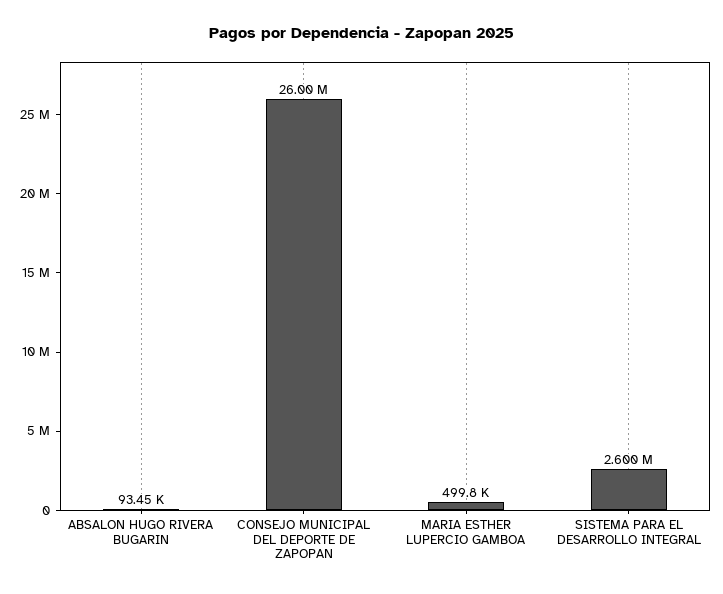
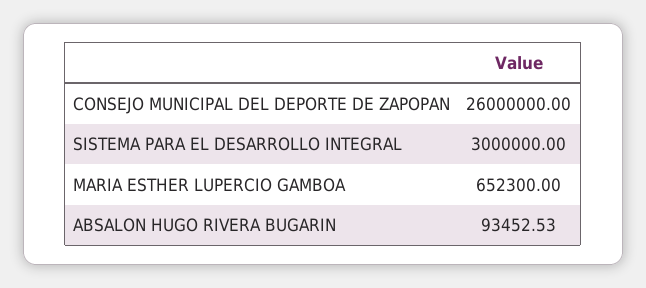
  {
    "ABSALON HUGO RIVERA BUGARIN": 93452.53,
    "CONSEJO MUNICIPAL DEL DEPORTE DE ZAPOPAN": 26000000,
-   "MARIA ESTHER LUPERCIO GAMBOA": 499800,
+   "MARIA ESTHER LUPERCIO GAMBOA": 652300,
-   "SISTEMA PARA EL DESARROLLO INTEGRAL": 2600000
+   "SISTEMA PARA EL DESARROLLO INTEGRAL": 3000000
  }

